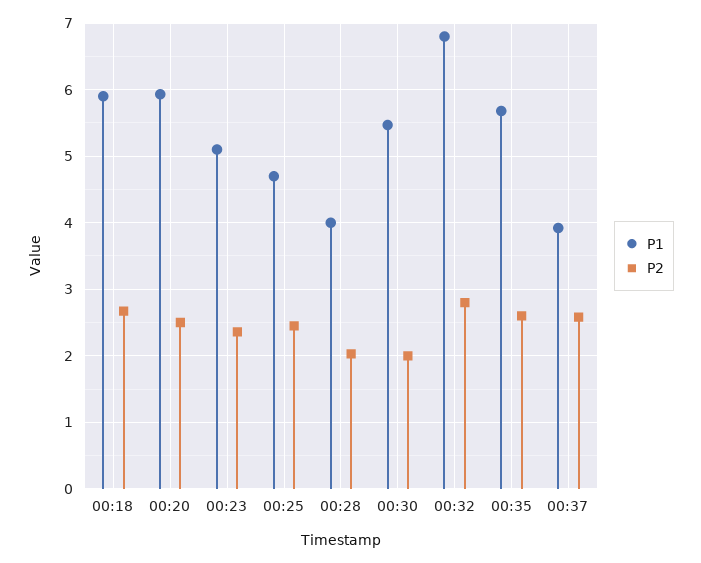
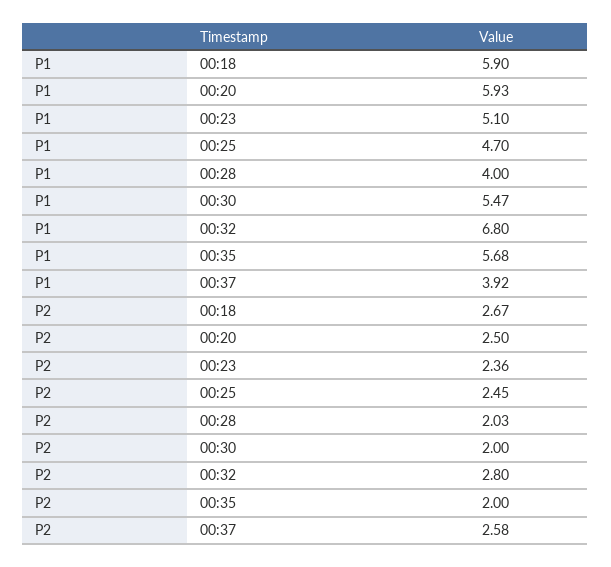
  {
    "P1": {
      "00:18": 5.9,
      "00:20": 5.93,
      "00:23": 5.1,
      "00:25": 4.7,
      "00:28": 4,
      "00:30": 5.47,
      "00:32": 6.8,
      "00:35": 5.68,
      "00:37": 3.92
    },
    "P2": {
      "00:18": 2.67,
      "00:20": 2.5,
      "00:23": 2.36,
      "00:25": 2.45,
      "00:28": 2.03,
      "00:30": 2,
      "00:32": 2.8,
-     "00:35": 2.6,
+     "00:35": 2,
      "00:37": 2.58
    }
  }

